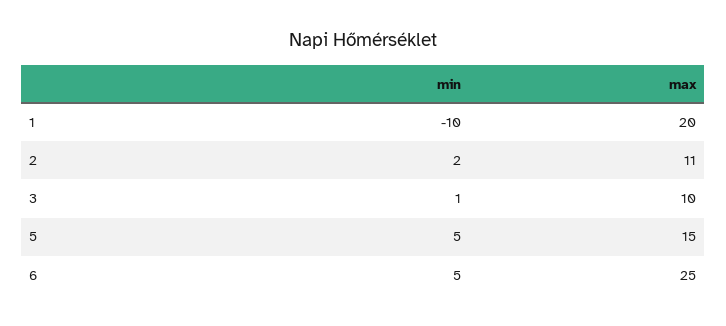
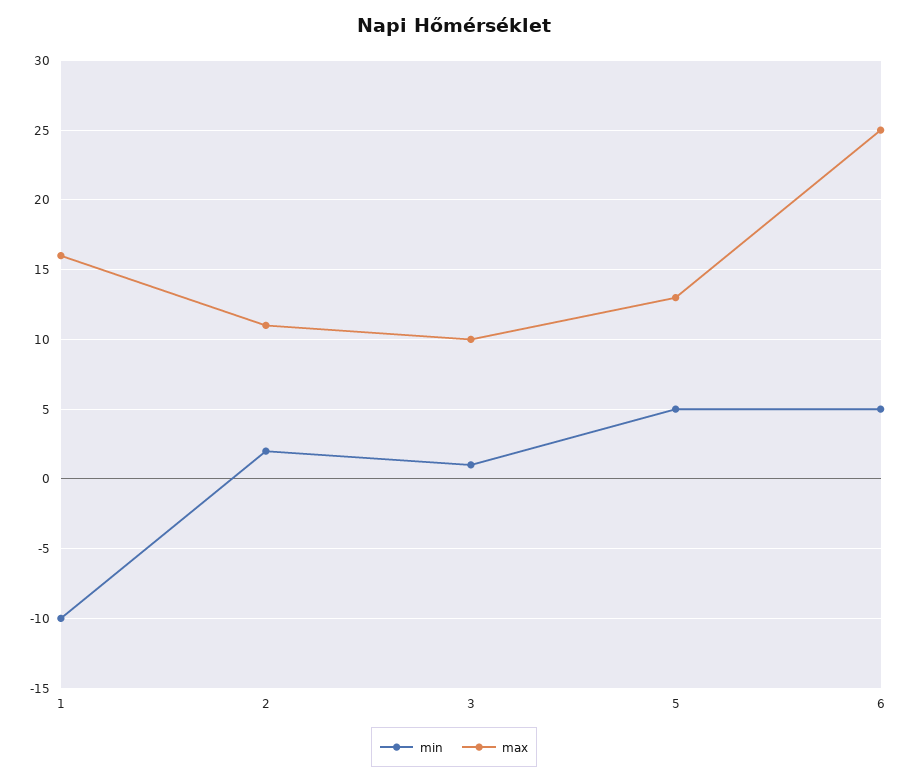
  {
    "min": {
      "1": -10,
      "2": 2,
      "3": 1,
      "5": 5,
      "6": 5
    },
    "max": {
-     "1": 20,
+     "1": 16,
      "2": 11,
      "3": 10,
-     "5": 15,
+     "5": 13,
      "6": 25
    }
  }

